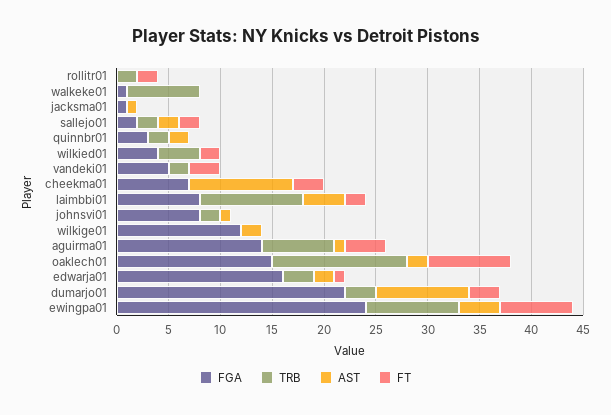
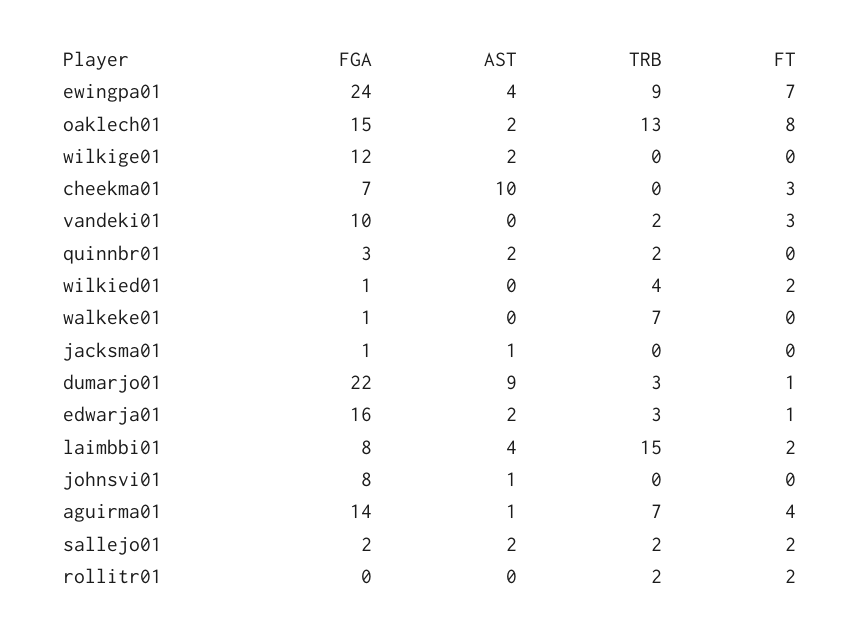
  {
    "FGA": {
      "rollitr01": 0,
      "walkeke01": 1,
      "jacksma01": 1,
      "sallejo01": 2,
      "quinnbr01": 3,
-     "wilkied01": 4,
+     "wilkied01": 1,
-     "vandeki01": 5,
+     "vandeki01": 10,
      "cheekma01": 7,
      "laimbbi01": 8,
      "johnsvi01": 8,
      "wilkige01": 12,
      "aguirma01": 14,
      "oaklech01": 15,
      "edwarja01": 16,
      "dumarjo01": 22,
      "ewingpa01": 24
    },
    "TRB": {
      "rollitr01": 2,
      "walkeke01": 7,
      "jacksma01": 0,
      "sallejo01": 2,
      "quinnbr01": 2,
      "wilkied01": 4,
      "vandeki01": 2,
      "cheekma01": 0,
-     "laimbbi01": 10,
+     "laimbbi01": 15,
-     "johnsvi01": 2,
+     "johnsvi01": 0,
      "wilkige01": 0,
      "aguirma01": 7,
      "oaklech01": 13,
      "edwarja01": 3,
      "dumarjo01": 3,
      "ewingpa01": 9
    },
    "AST": {
      "rollitr01": 0,
      "walkeke01": 0,
      "jacksma01": 1,
      "sallejo01": 2,
      "quinnbr01": 2,
      "wilkied01": 0,
      "vandeki01": 0,
      "cheekma01": 10,
      "laimbbi01": 4,
      "johnsvi01": 1,
      "wilkige01": 2,
      "aguirma01": 1,
      "oaklech01": 2,
      "edwarja01": 2,
      "dumarjo01": 9,
      "ewingpa01": 4
    },
    "FT": {
      "rollitr01": 2,
      "walkeke01": 0,
      "jacksma01": 0,
      "sallejo01": 2,
      "quinnbr01": 0,
      "wilkied01": 2,
      "vandeki01": 3,
      "cheekma01": 3,
      "laimbbi01": 2,
      "johnsvi01": 0,
      "wilkige01": 0,
      "aguirma01": 4,
      "oaklech01": 8,
      "edwarja01": 1,
-     "dumarjo01": 3,
+     "dumarjo01": 1,
      "ewingpa01": 7
    }
  }

